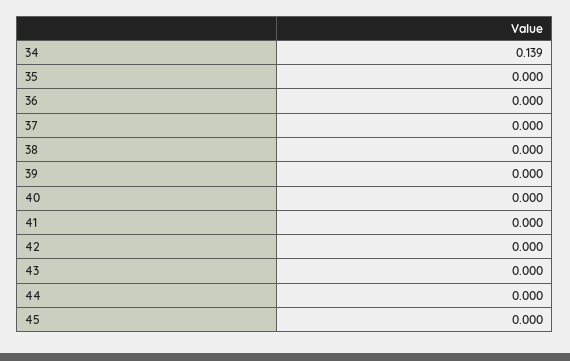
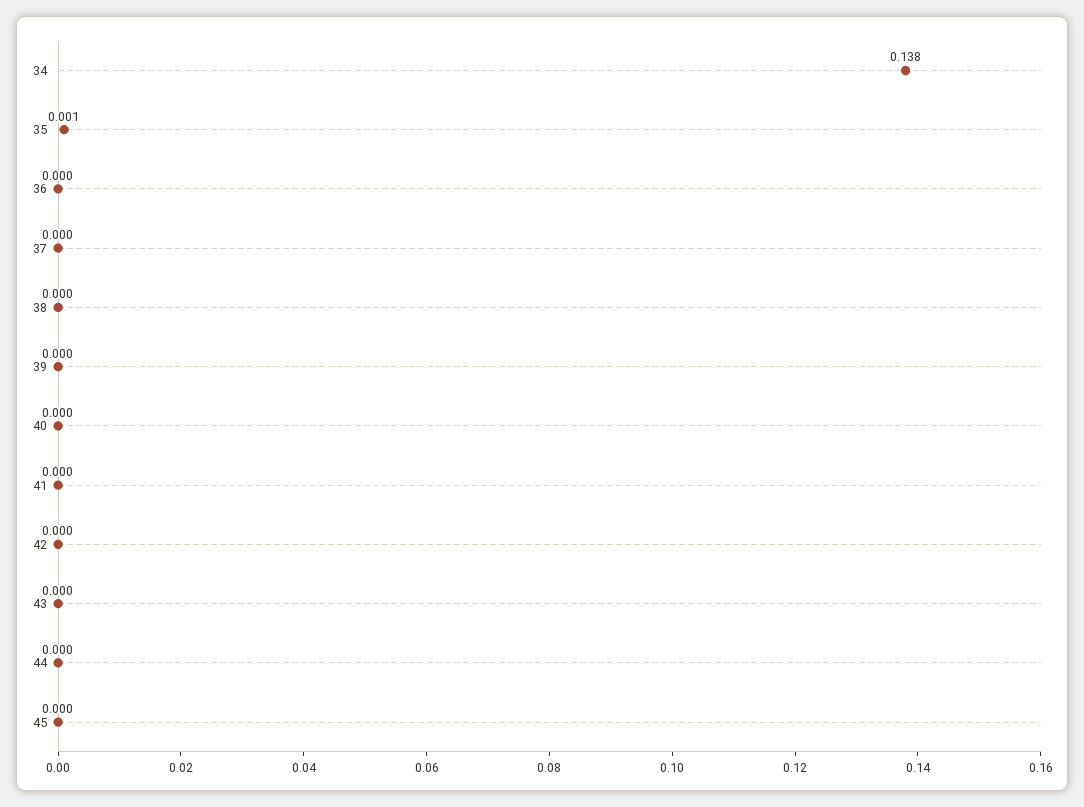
  {
-   "34": 0.139,
+   "34": 0.138,
-   "35": 0,
+   "35": 0.001,
    "36": 0,
    "37": 0,
    "38": 0,
    "39": 0,
    "40": 0,
    "41": 0,
    "42": 0,
    "43": 0,
    "44": 0,
    "45": 0
  }

